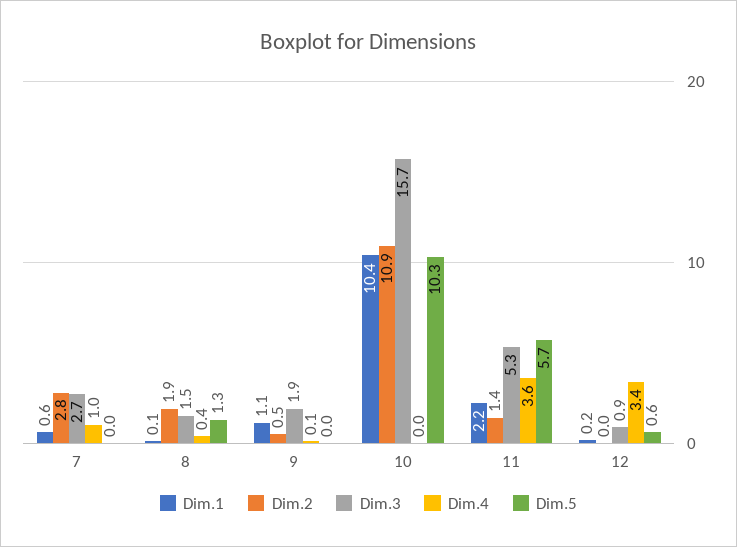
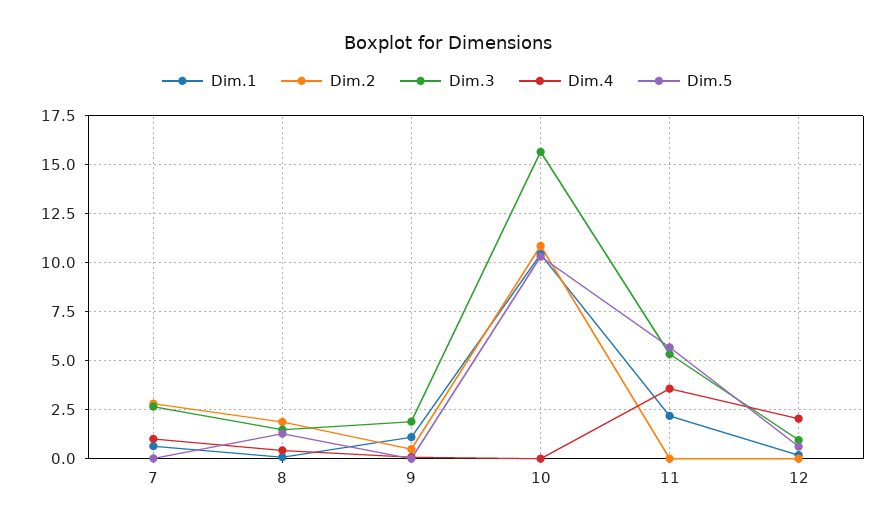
  {
    "Dim.1": {
      "7": 0.6,
      "8": 0.1,
      "9": 1.1,
      "10": 10.4,
      "11": 2.2,
      "12": 0.2
    },
    "Dim.2": {
      "7": 2.8,
      "8": 1.9,
      "9": 0.5,
      "10": 10.9,
-     "11": 1.4,
+     "11": 0,
      "12": 0
    },
    "Dim.3": {
      "7": 2.7,
      "8": 1.5,
      "9": 1.9,
      "10": 15.7,
      "11": 5.3,
      "12": 0.9
    },
    "Dim.4": {
      "7": 1,
      "8": 0.4,
      "9": 0.1,
      "10": 0,
      "11": 3.6,
-     "12": 3.4
+     "12": 2
    },
    "Dim.5": {
      "7": 0,
      "8": 1.3,
      "9": 0,
      "10": 10.3,
      "11": 5.7,
      "12": 0.6
    }
  }

